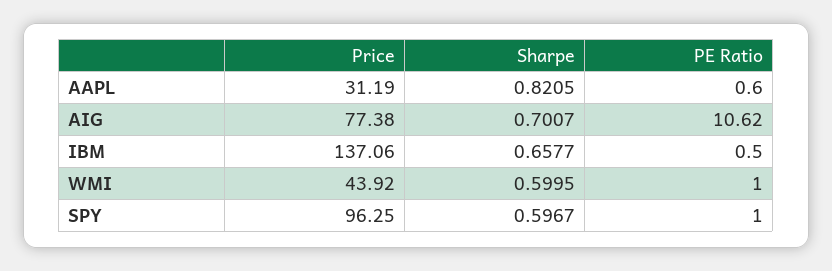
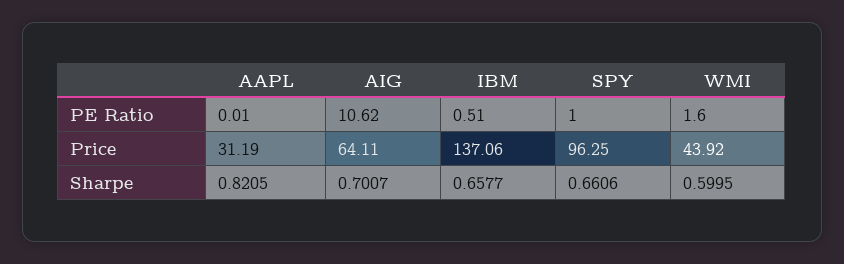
  {
    "Price": {
      "AAPL": 31.19,
-     "AIG": 77.38,
+     "AIG": 64.11,
      "IBM": 137.06,
      "WMI": 43.92,
      "SPY": 96.25
    },
    "Sharpe": {
      "AAPL": 0.8205,
      "AIG": 0.7007,
      "IBM": 0.6577,
      "WMI": 0.5995,
-     "SPY": 0.5967
+     "SPY": 0.6606
    },
    "PE Ratio": {
-     "AAPL": 0.6,
+     "AAPL": 0.01,
      "AIG": 10.62,
-     "IBM": 0.5,
+     "IBM": 0.51,
-     "WMI": 1,
+     "WMI": 1.6,
      "SPY": 1
    }
  }

